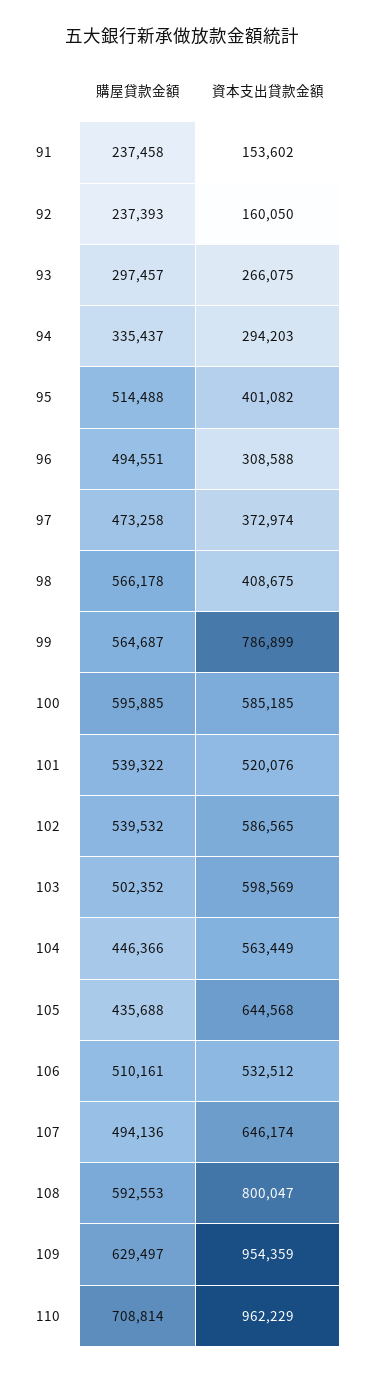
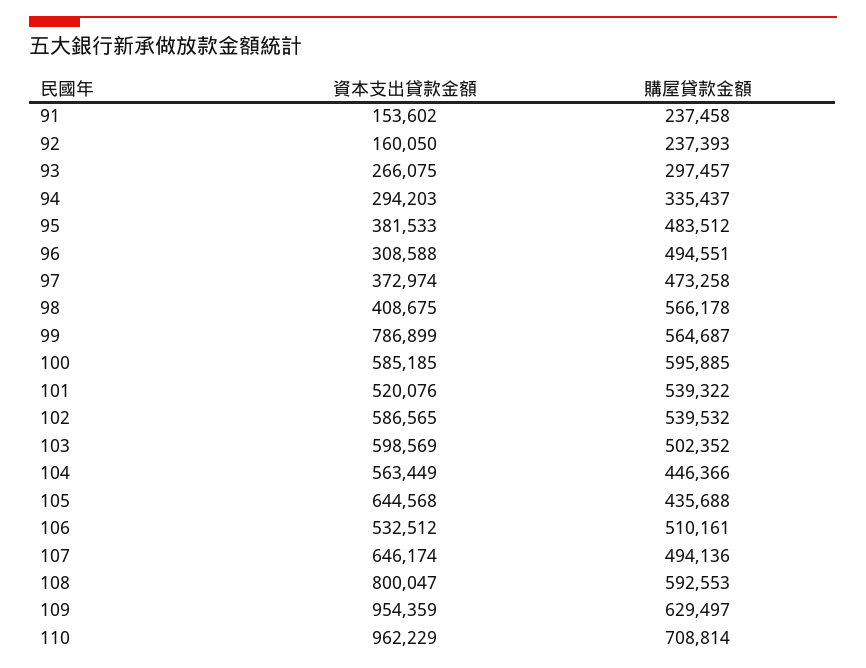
  {
    "購屋貸款金額": {
      "91": 237458,
      "92": 237393,
      "93": 297457,
      "94": 335437,
-     "95": 514488,
+     "95": 483512,
      "96": 494551,
      "97": 473258,
      "98": 566178,
      "99": 564687,
      "100": 595885,
      "101": 539322,
      "102": 539532,
      "103": 502352,
      "104": 446366,
      "105": 435688,
      "106": 510161,
      "107": 494136,
      "108": 592553,
      "109": 629497,
      "110": 708814
    },
    "資本支出貸款金額": {
      "91": 153602,
      "92": 160050,
      "93": 266075,
      "94": 294203,
-     "95": 401082,
+     "95": 381533,
      "96": 308588,
      "97": 372974,
      "98": 408675,
      "99": 786899,
      "100": 585185,
      "101": 520076,
      "102": 586565,
      "103": 598569,
      "104": 563449,
      "105": 644568,
      "106": 532512,
      "107": 646174,
      "108": 800047,
      "109": 954359,
      "110": 962229
    }
  }

